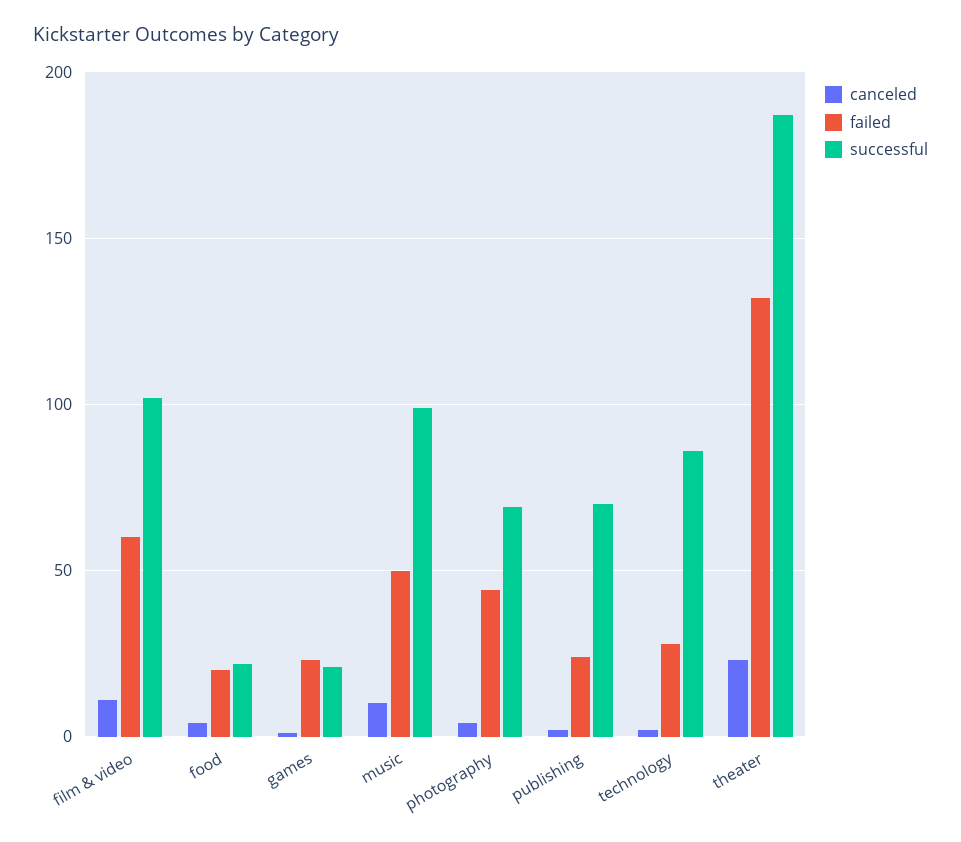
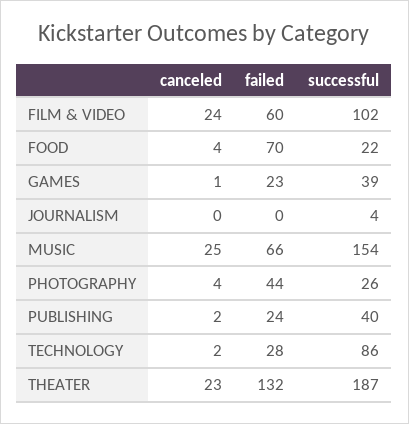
  {
    "canceled": {
-     "film & video": 10,
+     "film & video": 24,
      "food": 4,
      "games": 1,
-     "music": 10,
+     "music": 25,
      "photography": 4,
      "publishing": 2,
      "technology": 2,
-     "theater": 23
+     "theater": 23,
+     "JOURNALISM": 0
    },
    "failed": {
      "film & video": 60,
-     "food": 20,
+     "food": 70,
      "games": 23,
-     "music": 50,
+     "music": 66,
      "photography": 44,
      "publishing": 24,
      "technology": 28,
-     "theater": 132
+     "theater": 132,
+     "JOURNALISM": 0
    },
    "successful": {
      "film & video": 102,
      "food": 22,
-     "games": 20,
+     "games": 39,
-     "music": 100,
+     "music": 154,
-     "photography": 70,
+     "photography": 26,
-     "publishing": 70,
+     "publishing": 40,
      "technology": 86,
-     "theater": 187
+     "theater": 187,
+     "JOURNALISM": 4
    }
  }

